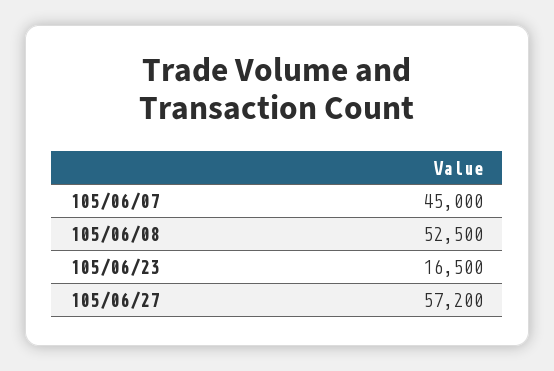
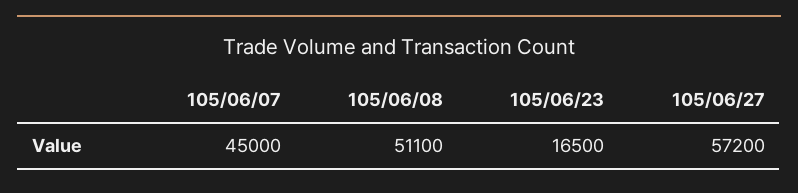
  {
    "105/06/07": 45000,
-   "105/06/08": 52500,
+   "105/06/08": 51100,
    "105/06/23": 16500,
    "105/06/27": 57200
  }

